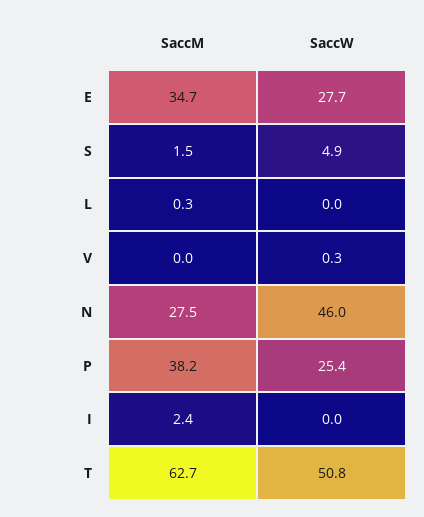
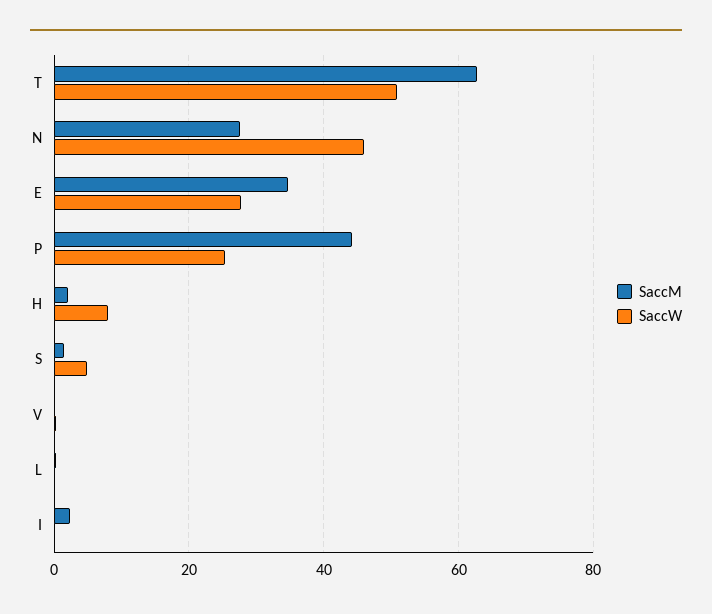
  {
    "SaccM": {
      "E": 34.7,
      "S": 1.5,
      "L": 0.3,
      "V": 0,
      "N": 27.5,
-     "P": 38.2,
+     "P": 44,
      "I": 2.4,
-     "T": 62.7
+     "T": 62.7,
+     "H": 2
    },
    "SaccW": {
      "E": 27.7,
      "S": 4.9,
      "L": 0,
      "V": 0.3,
      "N": 46,
      "P": 25.4,
      "I": 0,
-     "T": 50.8
+     "T": 50.8,
+     "H": 8
    }
  }

